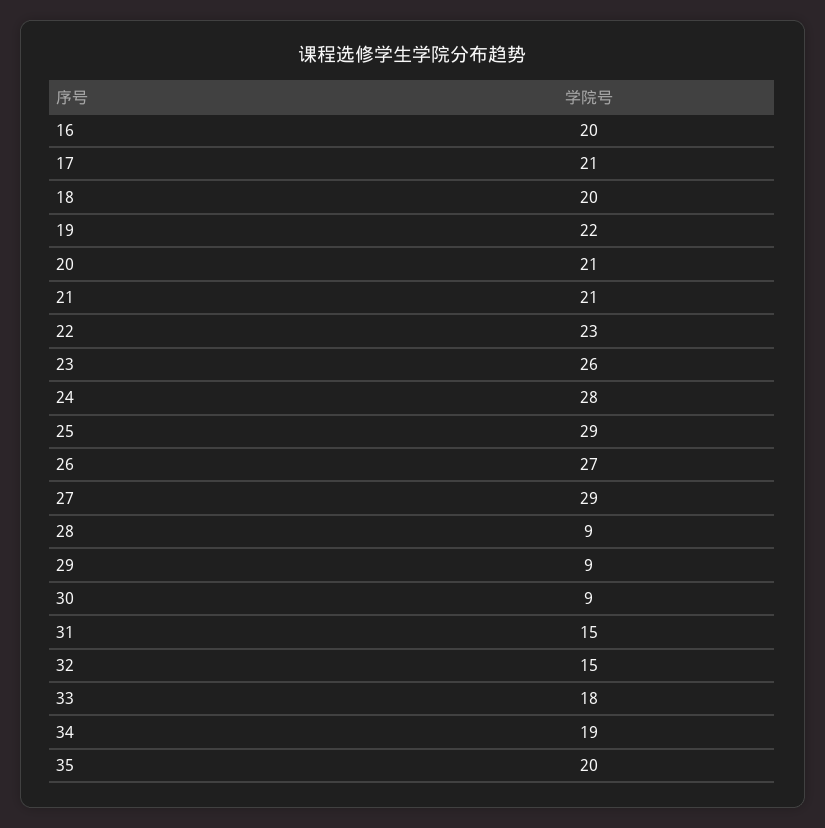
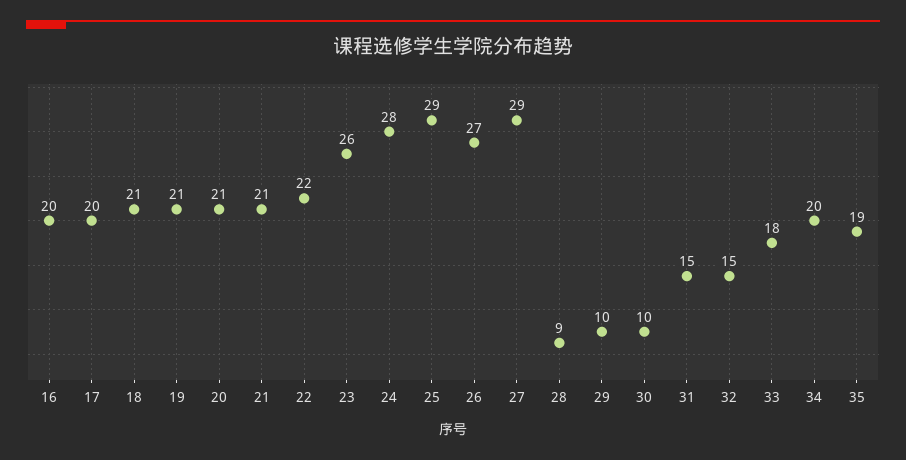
  {
    "16": 20,
-   "17": 21,
+   "17": 20,
-   "18": 20,
+   "18": 21,
-   "19": 22,
+   "19": 21,
    "20": 21,
    "21": 21,
-   "22": 23,
+   "22": 22,
    "23": 26,
    "24": 28,
    "25": 29,
    "26": 27,
    "27": 29,
    "28": 9,
-   "29": 9,
+   "29": 10,
-   "30": 9,
+   "30": 10,
    "31": 15,
    "32": 15,
    "33": 18,
-   "34": 19,
+   "34": 20,
-   "35": 20
+   "35": 19
  }

